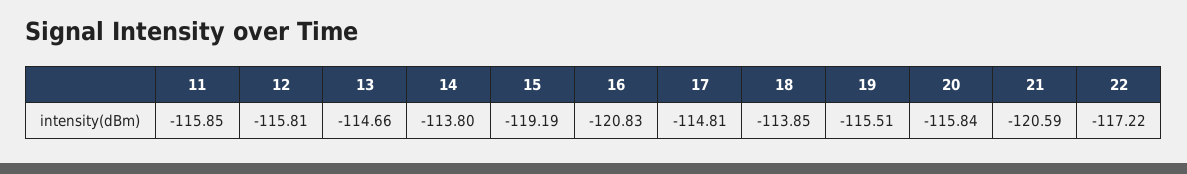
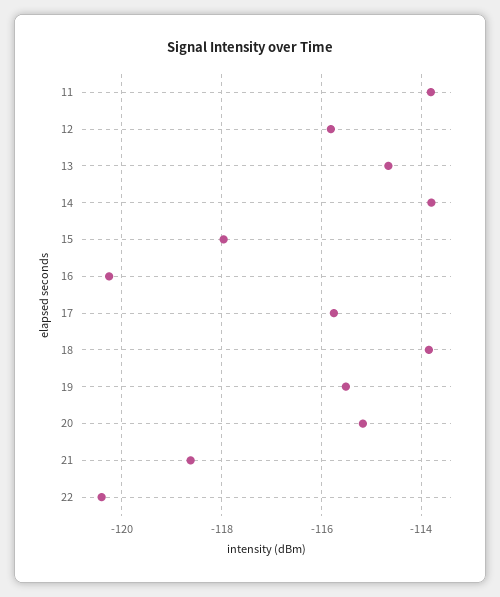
  {
-   "11": -115.85,
+   "11": -113.8,
    "12": -115.81,
    "13": -114.66,
    "14": -113.8,
-   "15": -119.19,
+   "15": -118,
-   "16": -120.83,
+   "16": -120.2,
-   "17": -114.81,
+   "17": -115.8,
    "18": -113.85,
    "19": -115.51,
-   "20": -115.84,
+   "20": -115.2,
-   "21": -120.59,
+   "21": -118.6,
-   "22": -117.22
+   "22": -120.4
  }

